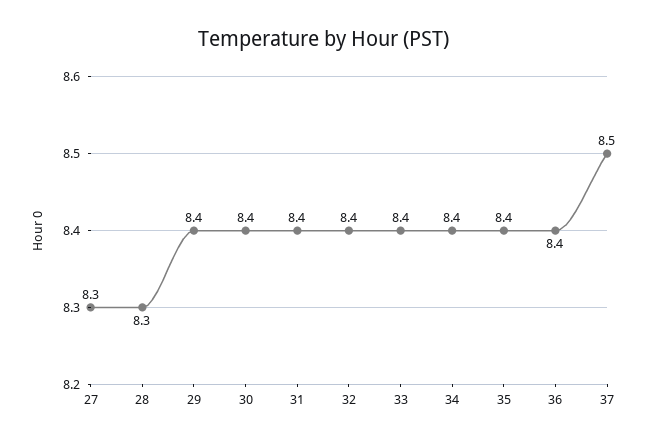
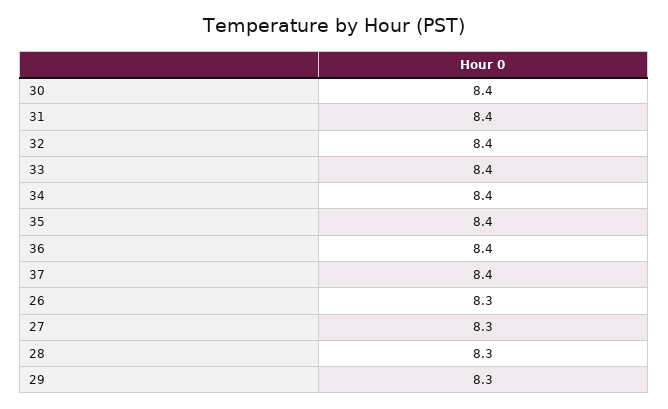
  {
    "27": 8.3,
    "28": 8.3,
-   "29": 8.4,
+   "29": 8.3,
    "30": 8.4,
    "31": 8.4,
    "32": 8.4,
    "33": 8.4,
    "34": 8.4,
    "35": 8.4,
    "36": 8.4,
-   "37": 8.5
+   "37": 8.4,
+   "26": 8.3
  }

